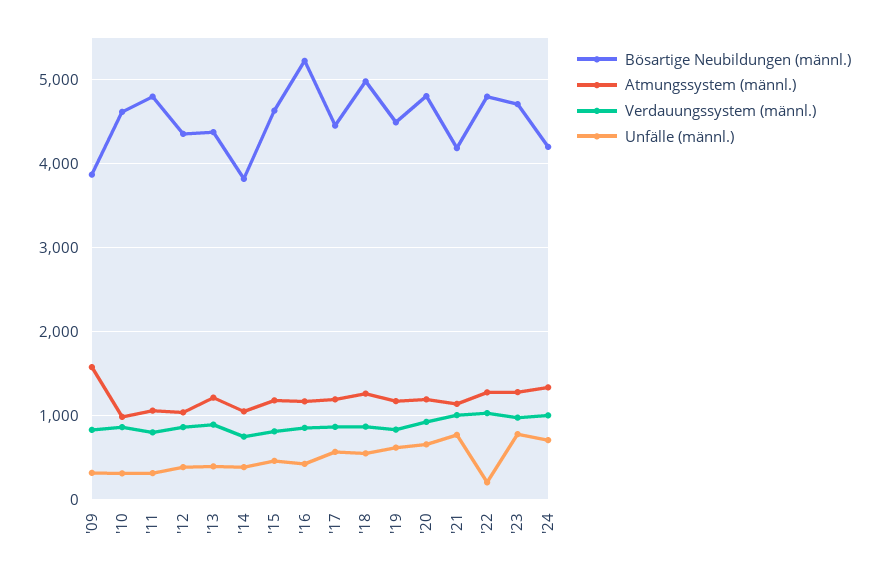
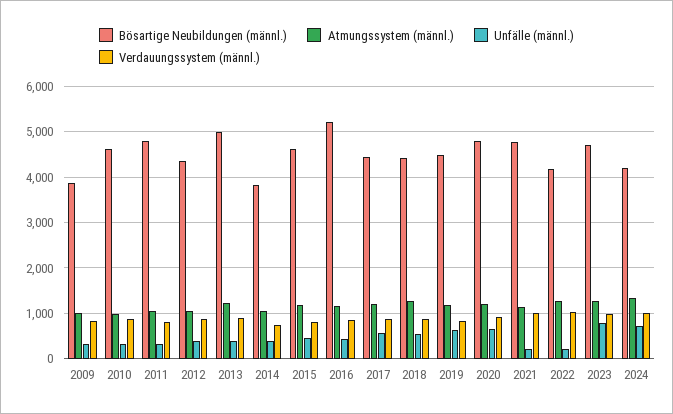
  {
    "Bösartige Neubildungen (männl.)": {
      "'09": 3900,
      "'10": 4600,
      "'11": 4800,
      "'12": 4400,
-     "'13": 4400,
+     "'13": 5000,
      "'14": 3800,
      "'15": 4600,
      "'16": 5200,
      "'17": 4500,
-     "'18": 5000,
+     "'18": 4400,
      "'19": 4500,
      "'20": 4800,
-     "'21": 4200,
+     "'21": 4800,
-     "'22": 4800,
+     "'22": 4200,
      "'23": 4700,
      "'24": 4200
    },
    "Atmungssystem (männl.)": {
-     "'09": 1600,
+     "'09": 1000,
      "'10": 1000,
      "'11": 1100,
      "'12": 1000,
      "'13": 1200,
      "'14": 1100,
      "'15": 1200,
      "'16": 1200,
      "'17": 1200,
      "'18": 1300,
      "'19": 1200,
      "'20": 1200,
      "'21": 1100,
      "'22": 1300,
      "'23": 1300,
      "'24": 1300
    },
    "Verdauungssystem (männl.)": {
      "'09": 800,
      "'10": 900,
      "'11": 800,
      "'12": 900,
      "'13": 900,
      "'14": 800,
      "'15": 800,
      "'16": 900,
      "'17": 900,
      "'18": 900,
      "'19": 800,
      "'20": 900,
      "'21": 1000,
      "'22": 1000,
      "'23": 1000,
      "'24": 1000
    },
    "Unfälle (männl.)": {
      "'09": 300,
      "'10": 300,
      "'11": 300,
      "'12": 400,
      "'13": 400,
      "'14": 400,
      "'15": 500,
      "'16": 400,
      "'17": 600,
      "'18": 600,
      "'19": 600,
      "'20": 700,
-     "'21": 800,
+     "'21": 200,
      "'22": 200,
      "'23": 800,
      "'24": 700
    }
  }

